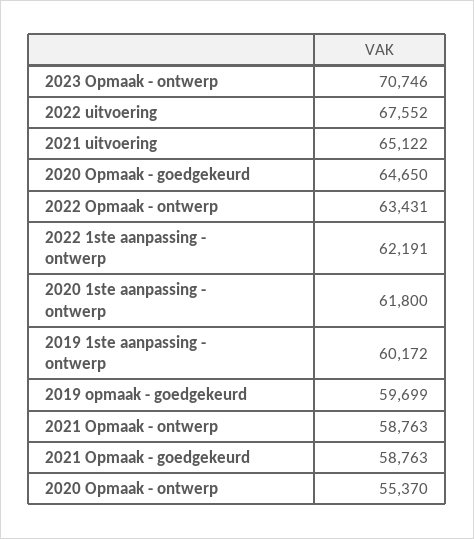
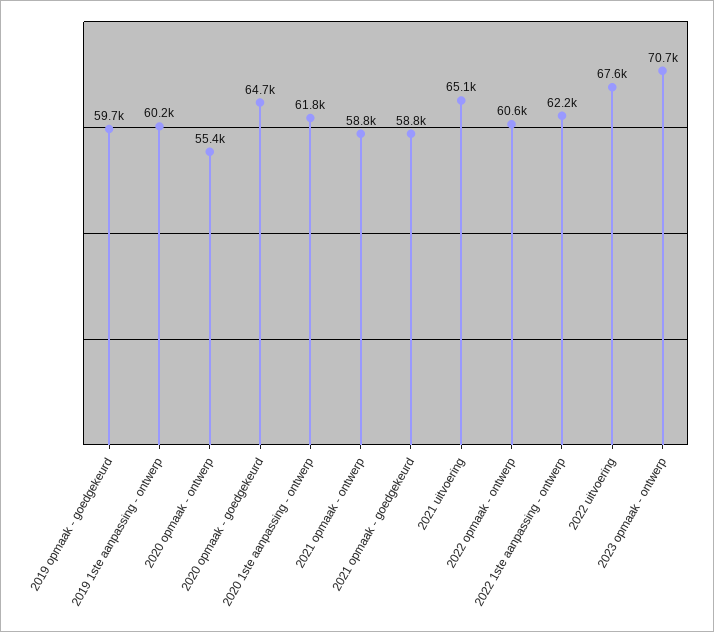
  {
    "2023 Opmaak - ontwerp": 70746,
    "2022 uitvoering": 67552,
    "2021 uitvoering": 65122,
    "2020 Opmaak - goedgekeurd": 64650,
-   "2022 Opmaak - ontwerp": 63431,
+   "2022 Opmaak - ontwerp": 60600,
    "2022 1ste aanpassing - ontwerp": 62191,
    "2020 1ste aanpassing - ontwerp": 61800,
    "2019 1ste aanpassing - ontwerp": 60172,
    "2019 opmaak - goedgekeurd": 59699,
    "2021 Opmaak - ontwerp": 58763,
    "2021 Opmaak - goedgekeurd": 58763,
    "2020 Opmaak - ontwerp": 55370
  }

